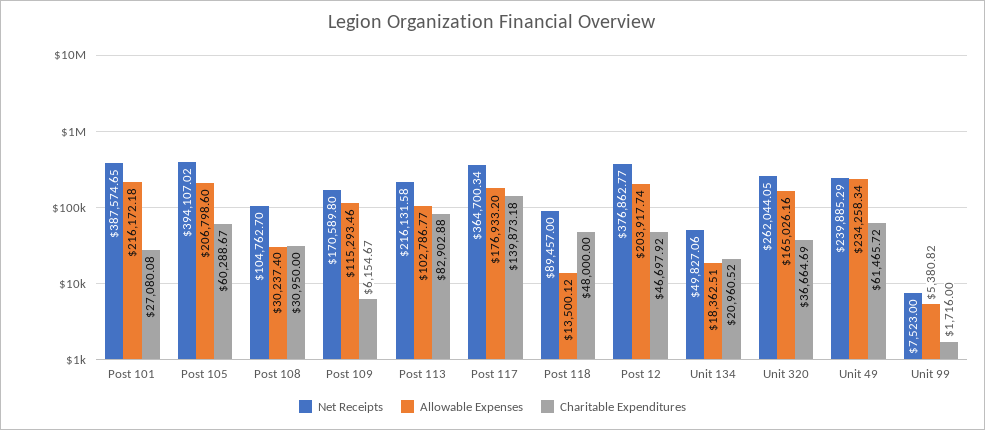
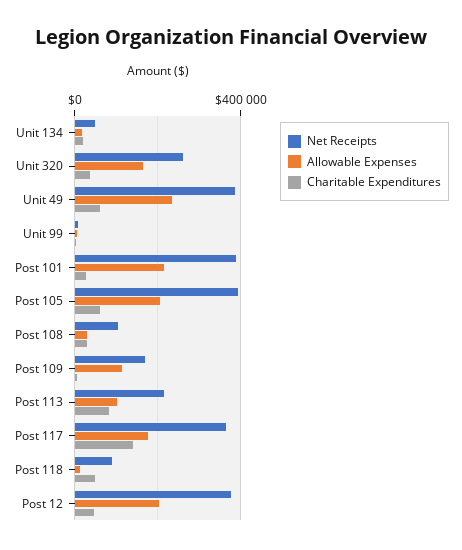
  {
    "Net Receipts": {
      "Post 101": 387574.65,
      "Post 105": 394107.02,
      "Post 108": 104762.7,
      "Post 109": 170589.8,
      "Post 113": 216131.58,
      "Post 117": 364700.34,
      "Post 118": 89457,
      "Post 12": 376862.77,
      "Unit 134": 49827.06,
      "Unit 320": 262044.05,
-     "Unit 49": 239885.29,
+     "Unit 49": 400000,
      "Unit 99": 7523
    },
    "Allowable Expenses": {
      "Post 101": 216172.18,
      "Post 105": 206798.6,
      "Post 108": 30237.4,
      "Post 109": 115293.46,
      "Post 113": 102786.77,
      "Post 117": 176933.2,
      "Post 118": 13500.12,
      "Post 12": 203917.74,
      "Unit 134": 18362.51,
      "Unit 320": 165026.16,
      "Unit 49": 234258.34,
      "Unit 99": 5380.82
    },
    "Charitable Expenditures": {
      "Post 101": 27080.08,
      "Post 105": 60288.67,
      "Post 108": 30950,
      "Post 109": 6154.67,
      "Post 113": 82902.88,
      "Post 117": 139873.18,
      "Post 118": 48000,
      "Post 12": 46697.92,
      "Unit 134": 20960.52,
      "Unit 320": 36664.69,
      "Unit 49": 61465.72,
      "Unit 99": 1716
    }
  }

